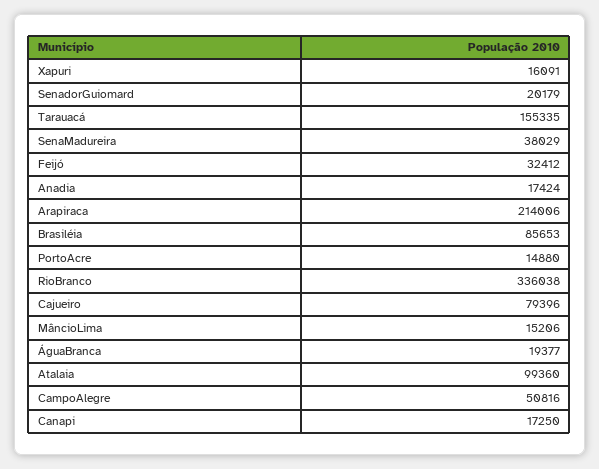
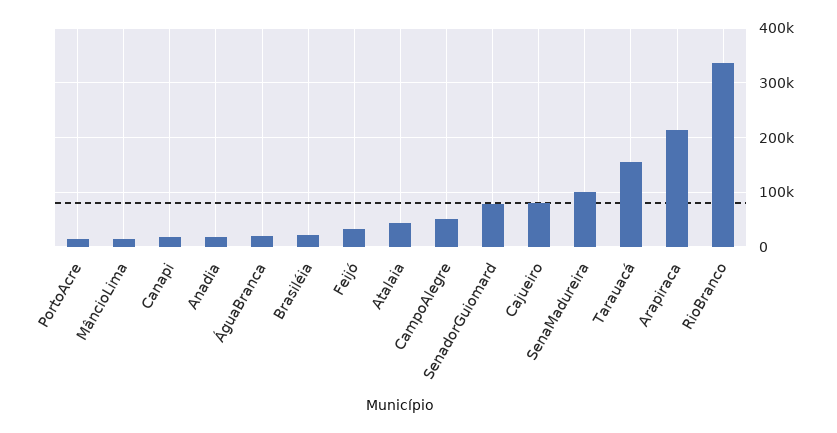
  {
-   "Xapuri": 16091,
-   "SenadorGuiomard": 20179,
+   "SenadorGuiomard": 80000,
    "Tarauacá": 155335,
-   "SenaMadureira": 38029,
+   "SenaMadureira": 100000,
    "Feijó": 32412,
    "Anadia": 17424,
    "Arapiraca": 214006,
-   "Brasiléia": 85653,
+   "Brasiléia": 20000,
    "PortoAcre": 14880,
    "RioBranco": 336038,
    "Cajueiro": 79396,
    "MâncioLima": 15206,
    "ÁguaBranca": 19377,
-   "Atalaia": 99360,
+   "Atalaia": 40000,
    "CampoAlegre": 50816,
    "Canapi": 17250
  }

